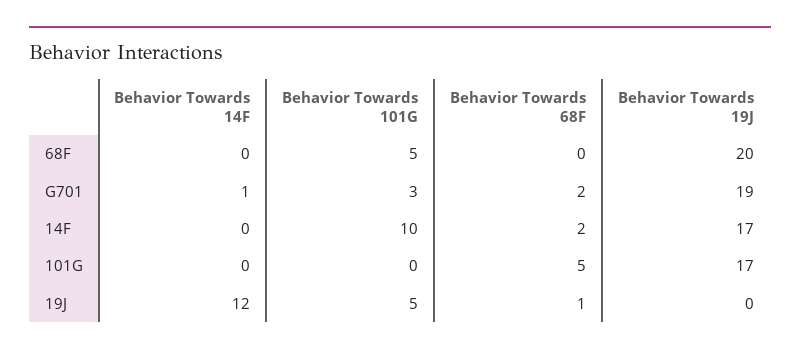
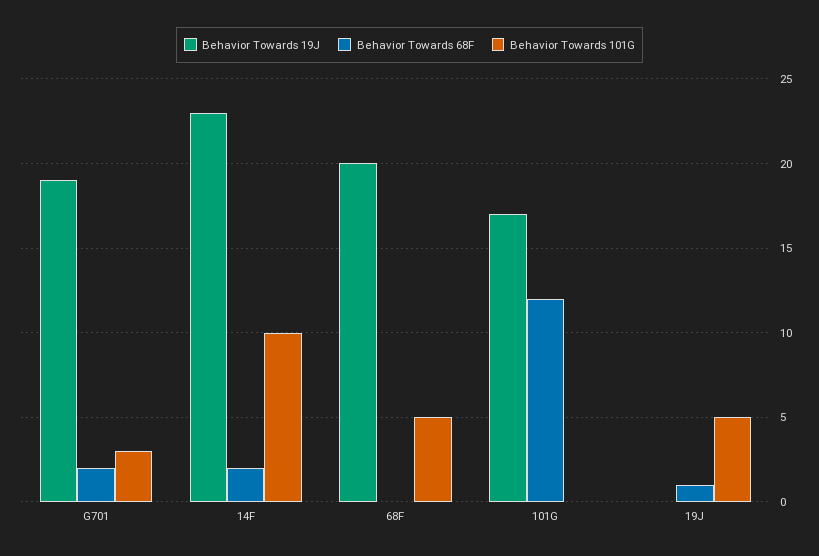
  {
-   "Behavior Towards 14F": {
-     "68F": 0,
-     "G701": 1,
-     "14F": 0,
-     "101G": 0,
-     "19J": 12
-   },
    "Behavior Towards 101G": {
      "68F": 5,
      "G701": 3,
      "14F": 10,
      "101G": 0,
      "19J": 5
    },
    "Behavior Towards 68F": {
      "68F": 0,
      "G701": 2,
      "14F": 2,
-     "101G": 5,
+     "101G": 12,
      "19J": 1
    },
    "Behavior Towards 19J": {
      "68F": 20,
      "G701": 19,
-     "14F": 17,
+     "14F": 23,
      "101G": 17,
      "19J": 0
    }
  }

